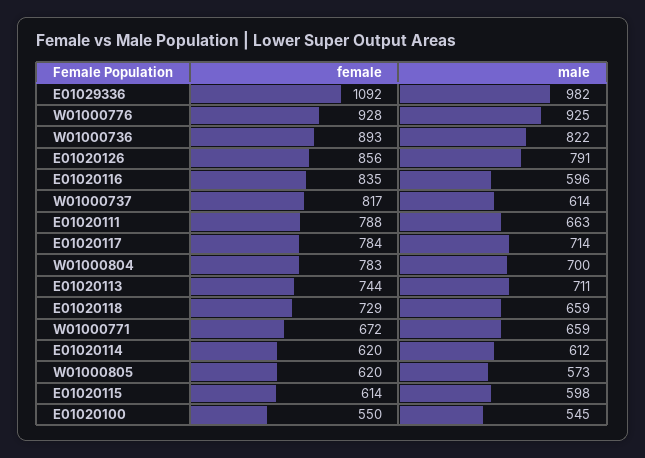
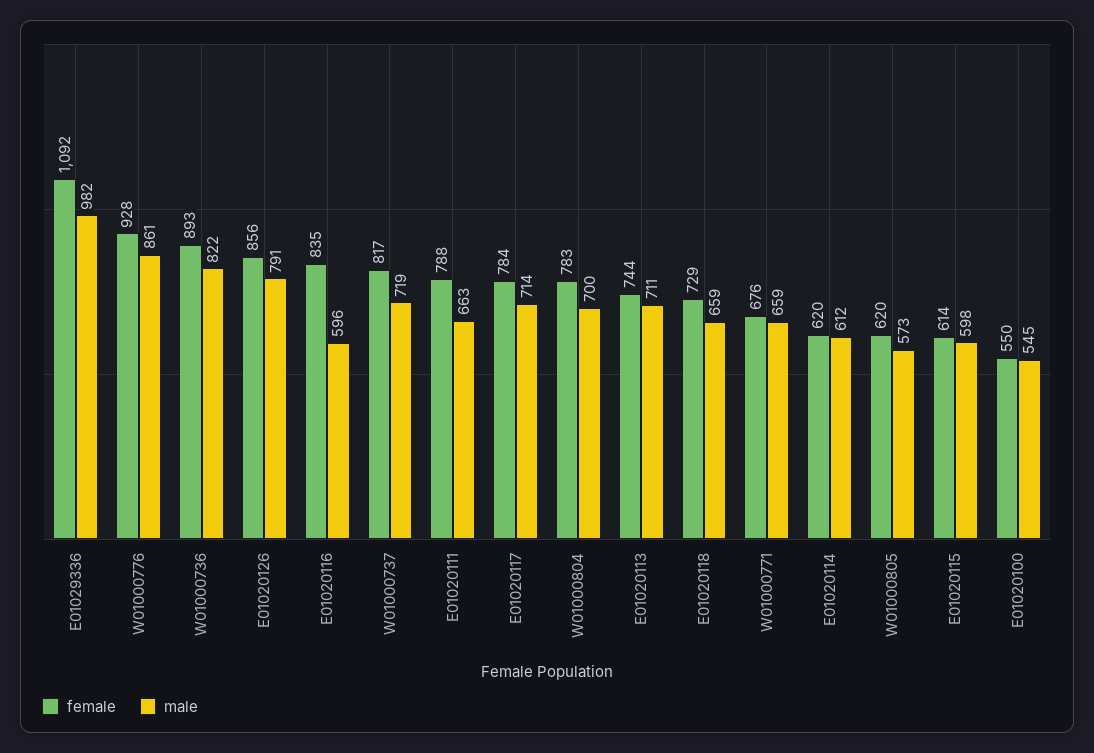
  {
    "female": {
      "E01029336": 1092,
      "W01000776": 928,
      "W01000736": 893,
      "E01020126": 856,
      "E01020116": 835,
      "W01000737": 817,
      "E01020111": 788,
      "E01020117": 784,
      "W01000804": 783,
      "E01020113": 744,
      "E01020118": 729,
-     "W01000771": 672,
+     "W01000771": 676,
      "E01020114": 620,
      "W01000805": 620,
      "E01020115": 614,
      "E01020100": 550
    },
    "male": {
      "E01029336": 982,
-     "W01000776": 925,
+     "W01000776": 861,
      "W01000736": 822,
      "E01020126": 791,
      "E01020116": 596,
-     "W01000737": 614,
+     "W01000737": 719,
      "E01020111": 663,
      "E01020117": 714,
      "W01000804": 700,
      "E01020113": 711,
      "E01020118": 659,
      "W01000771": 659,
      "E01020114": 612,
      "W01000805": 573,
      "E01020115": 598,
      "E01020100": 545
    }
  }

